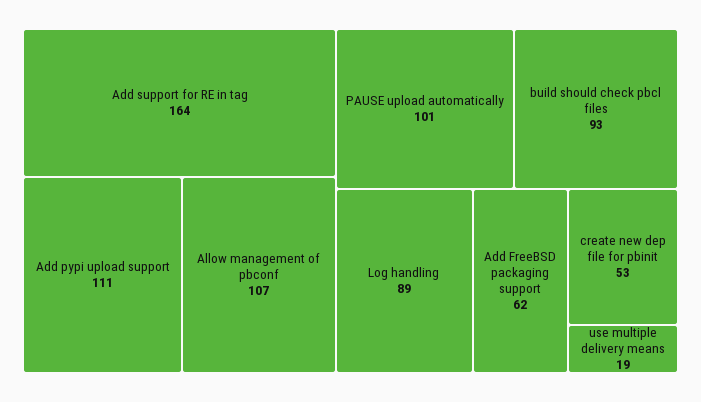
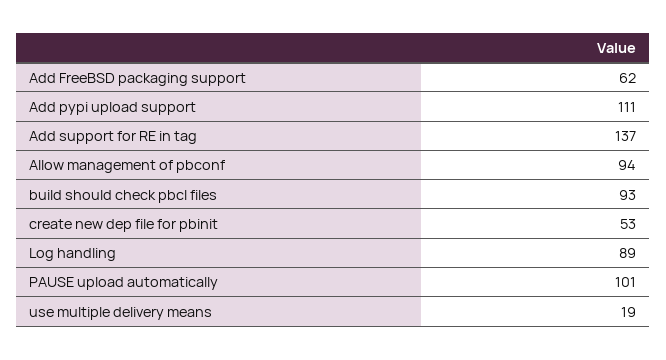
  {
-   "Add support for RE in tag": 164,
+   "Add support for RE in tag": 137,
    "Add pypi upload support": 111,
-   "Allow management of pbconf": 107,
+   "Allow management of pbconf": 94,
    "PAUSE upload automatically": 101,
    "build should check pbcl files": 93,
    "Log handling": 89,
    "Add FreeBSD packaging support": 62,
    "create new dep file for pbinit": 53,
    "use multiple delivery means": 19
  }

